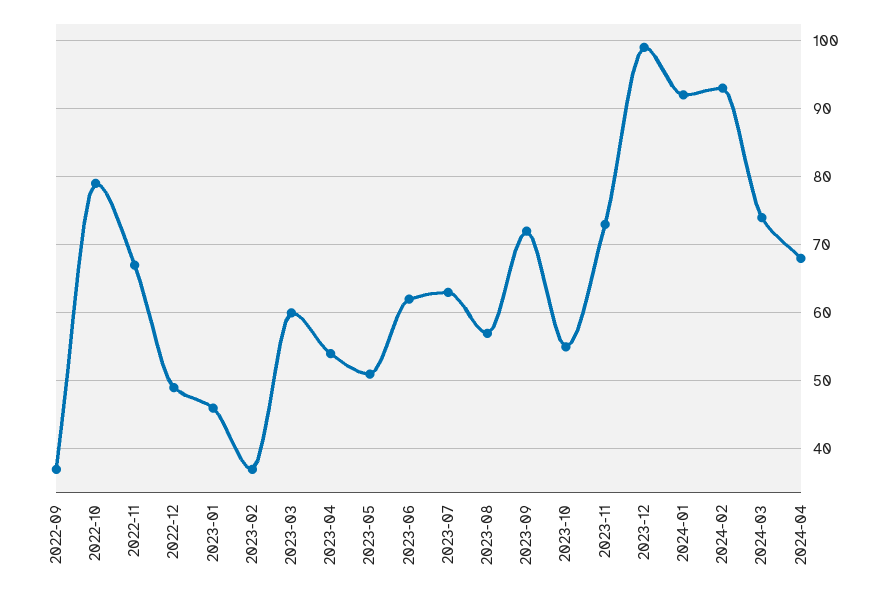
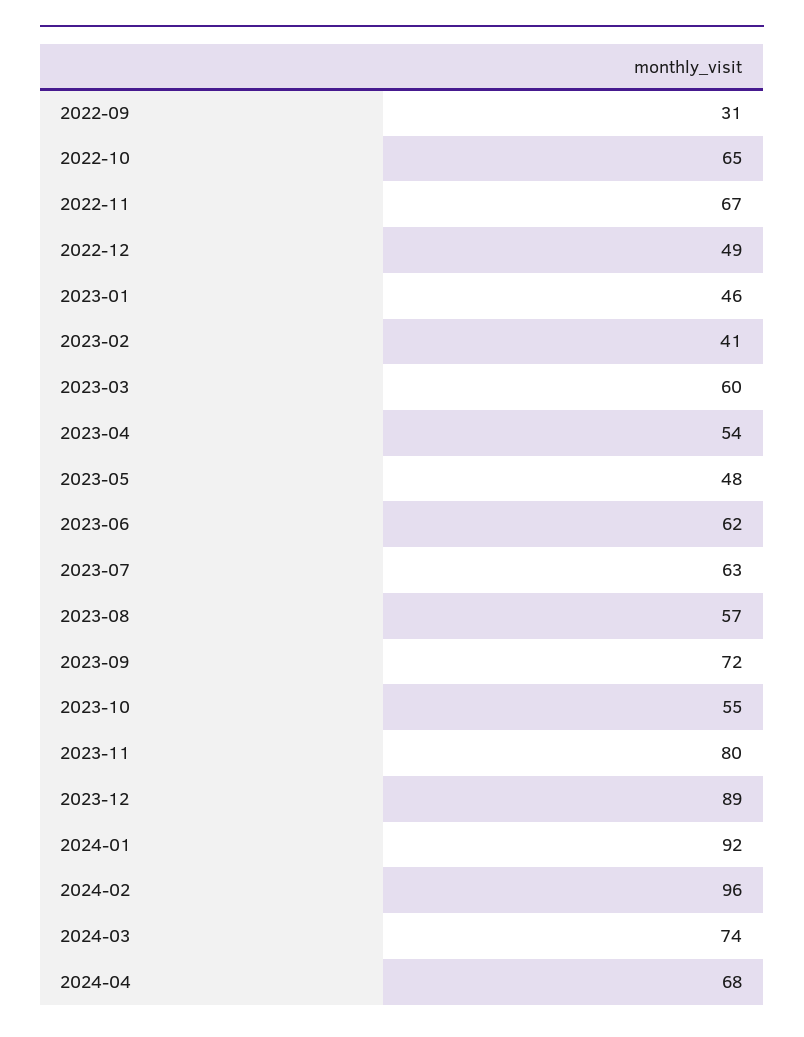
  {
-   "2022-09": 37,
+   "2022-09": 31,
-   "2022-10": 79,
+   "2022-10": 65,
    "2022-11": 67,
    "2022-12": 49,
    "2023-01": 46,
-   "2023-02": 37,
+   "2023-02": 41,
    "2023-03": 60,
    "2023-04": 54,
-   "2023-05": 51,
+   "2023-05": 48,
    "2023-06": 62,
    "2023-07": 63,
    "2023-08": 57,
    "2023-09": 72,
    "2023-10": 55,
-   "2023-11": 73,
+   "2023-11": 80,
-   "2023-12": 99,
+   "2023-12": 89,
    "2024-01": 92,
-   "2024-02": 93,
+   "2024-02": 96,
    "2024-03": 74,
    "2024-04": 68
  }

